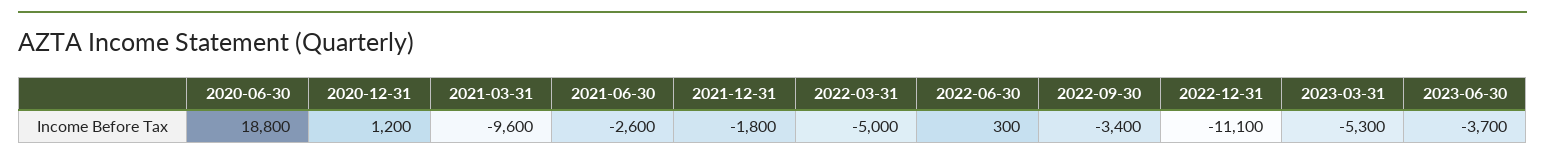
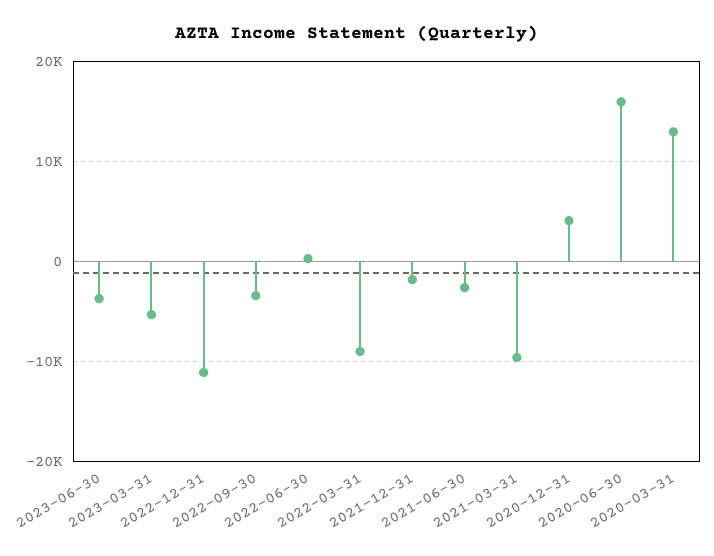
  {
-   "2020-06-30": 18800,
+   "2020-06-30": 16000,
-   "2020-12-31": 1200,
+   "2020-12-31": 4000,
    "2021-03-31": -9600,
    "2021-06-30": -2600,
    "2021-12-31": -1800,
-   "2022-03-31": -5000,
+   "2022-03-31": -9000,
    "2022-06-30": 300,
    "2022-09-30": -3400,
    "2022-12-31": -11100,
    "2023-03-31": -5300,
-   "2023-06-30": -3700
+   "2023-06-30": -3700,
+   "2020-03-31": 13000
  }

